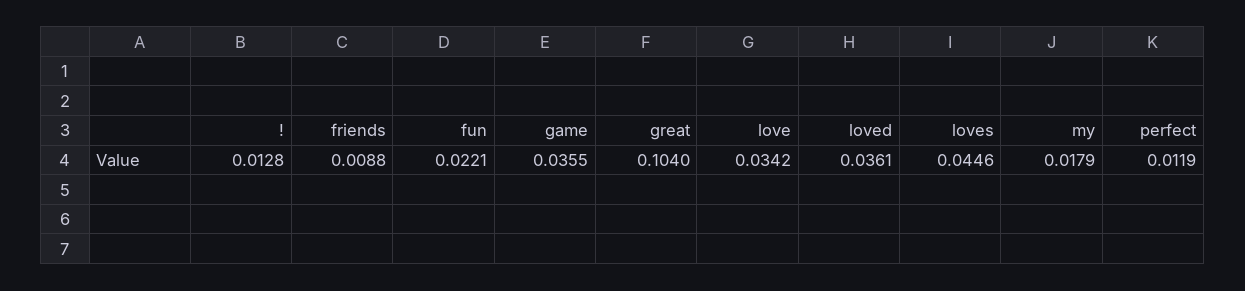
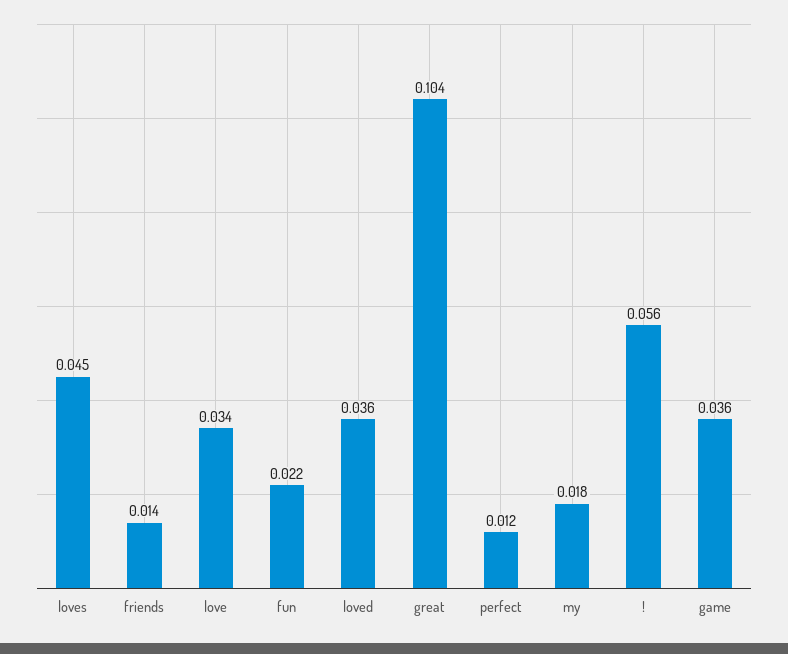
  {
-   "!": 0.0128,
+   "!": 0.056,
-   "friends": 0.0088,
+   "friends": 0.014,
    "fun": 0.0221,
    "game": 0.0355,
    "great": 0.104,
    "love": 0.0342,
    "loved": 0.0361,
    "loves": 0.0446,
    "my": 0.0179,
    "perfect": 0.0119
  }

